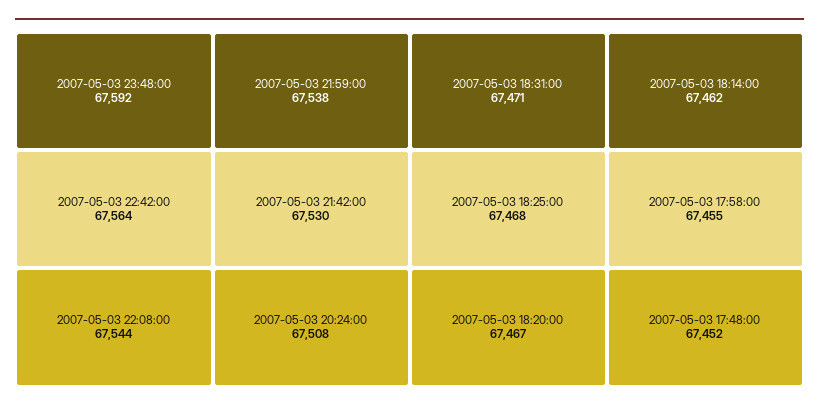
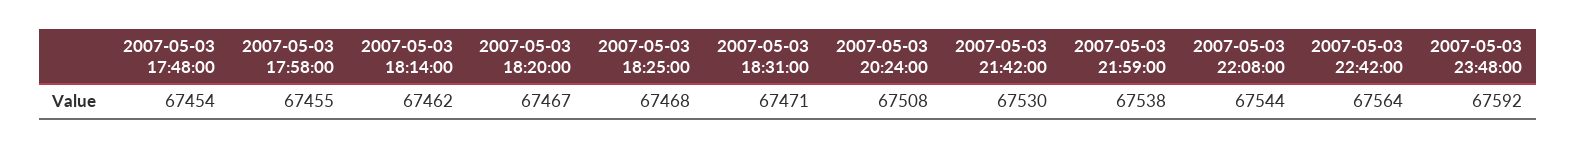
  {
    "2007-05-03 23:48:00": 67592,
    "2007-05-03 22:42:00": 67564,
    "2007-05-03 22:08:00": 67544,
    "2007-05-03 21:59:00": 67538,
    "2007-05-03 21:42:00": 67530,
    "2007-05-03 20:24:00": 67508,
    "2007-05-03 18:31:00": 67471,
    "2007-05-03 18:25:00": 67468,
    "2007-05-03 18:20:00": 67467,
    "2007-05-03 18:14:00": 67462,
    "2007-05-03 17:58:00": 67455,
-   "2007-05-03 17:48:00": 67452
+   "2007-05-03 17:48:00": 67454
  }

